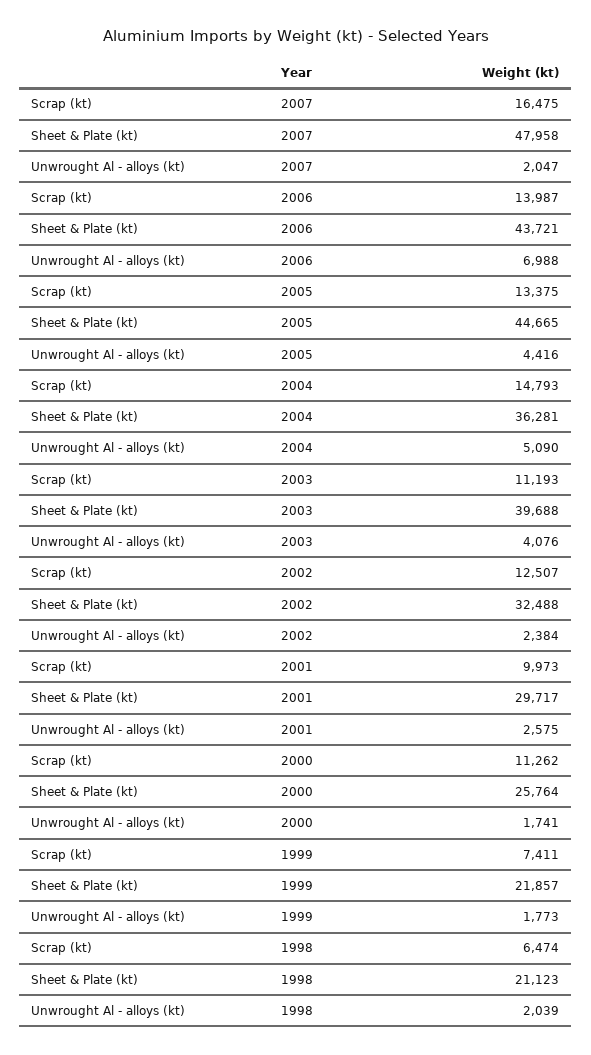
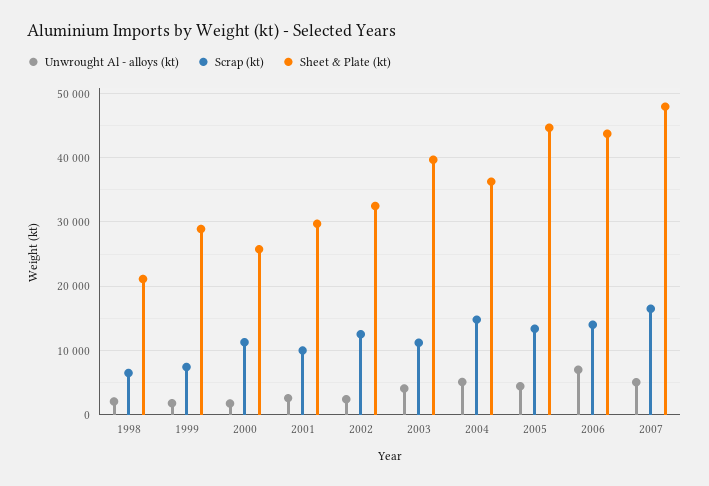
  {
    "Scrap (kt)": {
      "2007": 16475,
      "2006": 13987,
      "2005": 13375,
      "2004": 14793,
      "2003": 11193,
      "2002": 12507,
      "2001": 9973,
      "2000": 11262,
      "1999": 7411,
      "1998": 6474
    },
    "Sheet & Plate (kt)": {
      "2007": 47958,
      "2006": 43721,
      "2005": 44665,
      "2004": 36281,
      "2003": 39688,
      "2002": 32488,
      "2001": 29717,
      "2000": 25764,
-     "1999": 21857,
+     "1999": 29000,
      "1998": 21123
    },
    "Unwrought Al - alloys (kt)": {
-     "2007": 2047,
+     "2007": 5000,
      "2006": 6988,
      "2005": 4416,
      "2004": 5090,
      "2003": 4076,
      "2002": 2384,
      "2001": 2575,
      "2000": 1741,
      "1999": 1773,
      "1998": 2039
    }
  }

